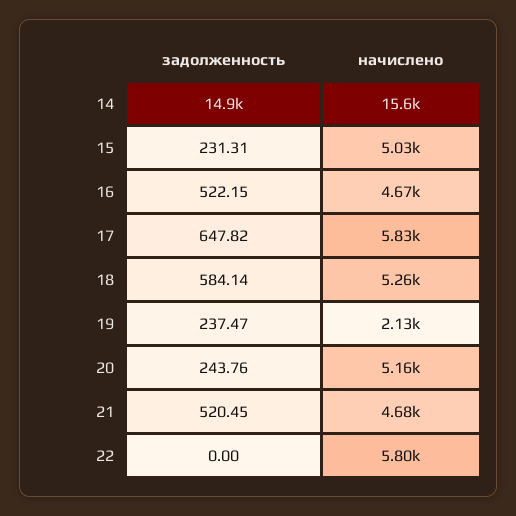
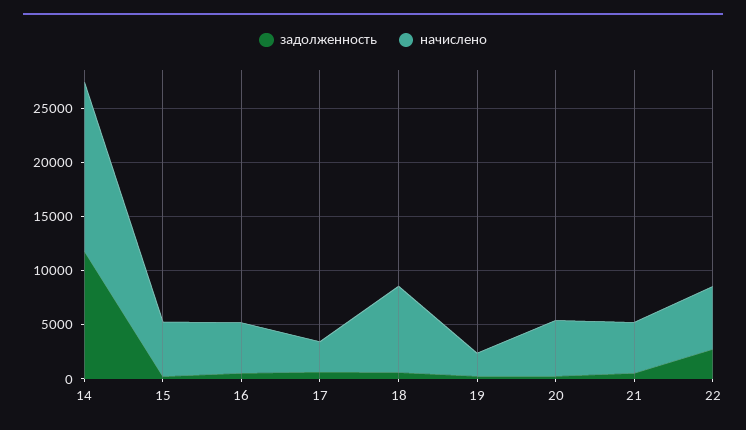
  {
    "задолженность": {
-     "14": 14900,
+     "14": 12000,
      "15": 231.31,
      "16": 522.15,
      "17": 647.82,
      "18": 584.14,
      "19": 237.47,
      "20": 243.76,
      "21": 520.45,
-     "22": 0
+     "22": 3000
    },
    "начислено": {
      "14": 15600,
      "15": 5030,
      "16": 4670,
-     "17": 5830,
+     "17": 3000,
-     "18": 5260,
+     "18": 8000,
      "19": 2130,
      "20": 5160,
      "21": 4680,
      "22": 5800
    }
  }

